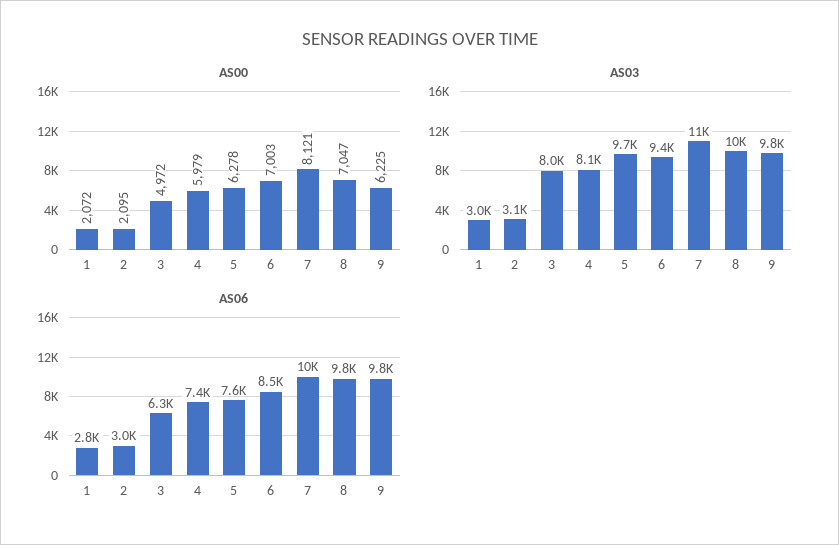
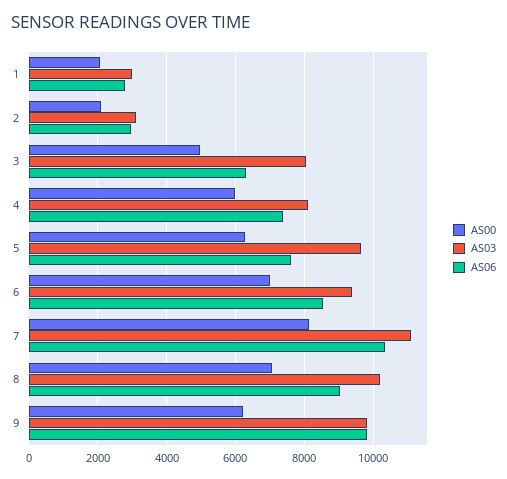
  {
    "AS00": {
      "1": 2072,
      "2": 2095,
      "3": 4972,
      "4": 5979,
      "5": 6278,
      "6": 7003,
      "7": 8121,
      "8": 7047,
      "9": 6225
    },
    "AS03": {
      "1": 3000,
      "2": 3100,
      "3": 8000,
      "4": 8100,
      "5": 9700,
      "6": 9400,
      "7": 11000,
      "8": 10000,
      "9": 9800
    },
    "AS06": {
      "1": 2800,
      "2": 3000,
      "3": 6300,
      "4": 7400,
      "5": 7600,
      "6": 8500,
      "7": 10000,
-     "8": 9800,
+     "8": 9000,
      "9": 9800
    }
  }

